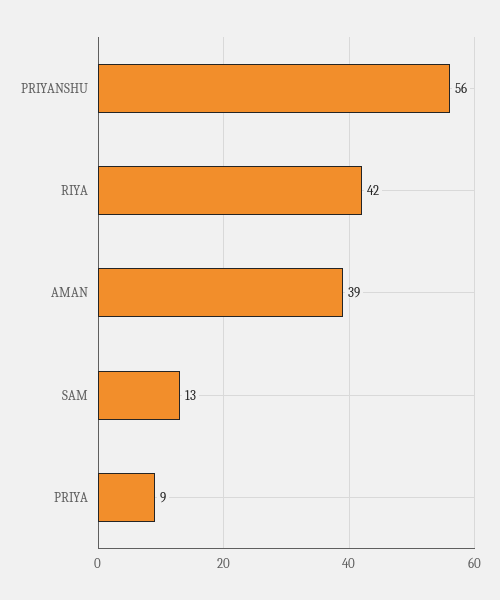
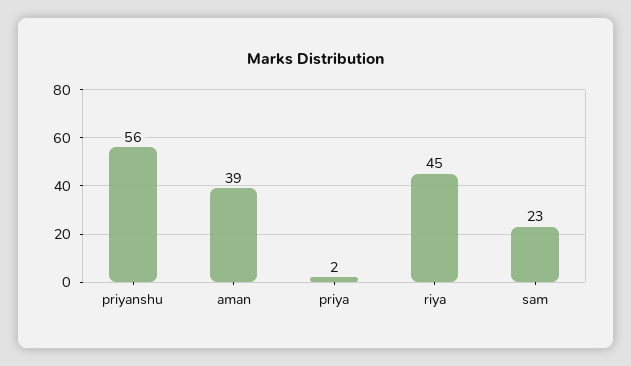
  {
    "PRIYANSHU": 56,
-   "RIYA": 42,
+   "RIYA": 45,
    "AMAN": 39,
-   "SAM": 13,
+   "SAM": 23,
-   "PRIYA": 9
+   "PRIYA": 2
  }

